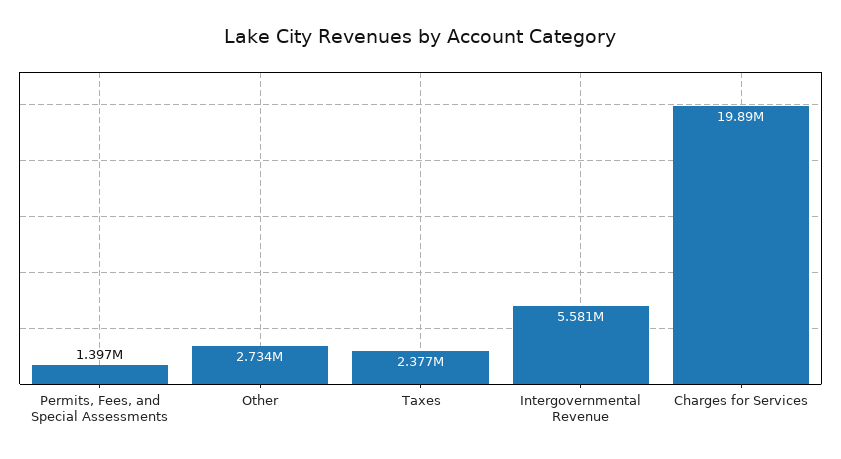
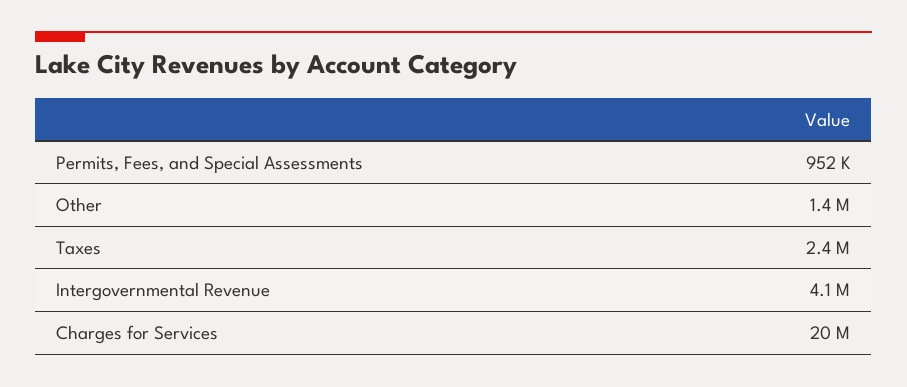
  {
-   "Permits, Fees, and Special Assessments": 1397000,
+   "Permits, Fees, and Special Assessments": 952000,
-   "Other": 2734000,
+   "Other": 1400000,
    "Taxes": 2377000,
-   "Intergovernmental Revenue": 5581000,
+   "Intergovernmental Revenue": 4100000,
    "Charges for Services": 19890000
  }

